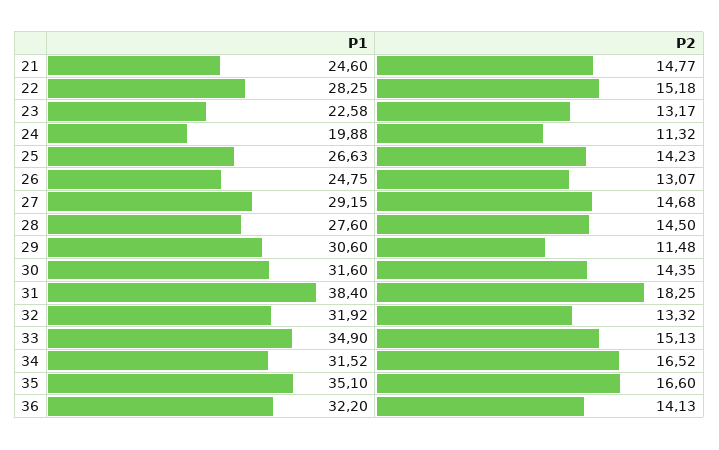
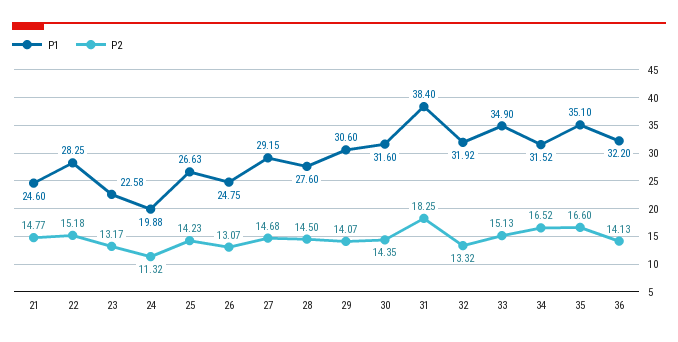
  {
    "P1": {
      "21": 24.6,
      "22": 28.25,
      "23": 22.58,
      "24": 19.88,
      "25": 26.63,
      "26": 24.75,
      "27": 29.15,
      "28": 27.6,
      "29": 30.6,
      "30": 31.6,
      "31": 38.4,
      "32": 31.92,
      "33": 34.9,
      "34": 31.52,
      "35": 35.1,
      "36": 32.2
    },
    "P2": {
      "21": 14.77,
      "22": 15.18,
      "23": 13.17,
      "24": 11.32,
      "25": 14.23,
      "26": 13.07,
      "27": 14.68,
      "28": 14.5,
-     "29": 11.48,
+     "29": 14.07,
      "30": 14.35,
      "31": 18.25,
      "32": 13.32,
      "33": 15.13,
      "34": 16.52,
      "35": 16.6,
      "36": 14.13
    }
  }

